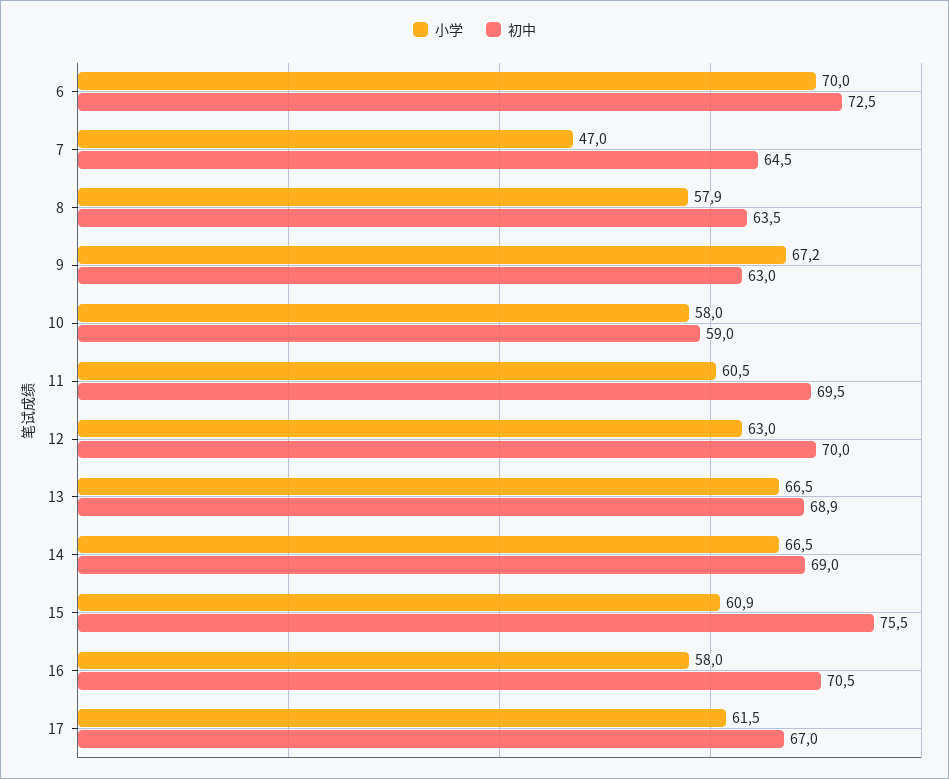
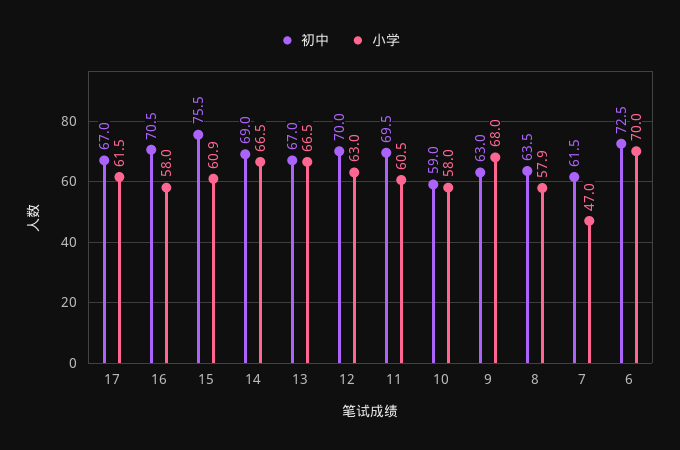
  {
    "小学": {
      "6": 70,
      "7": 47,
      "8": 57.9,
-     "9": 67.2,
+     "9": 68,
      "10": 58,
      "11": 60.5,
      "12": 63,
      "13": 66.5,
      "14": 66.5,
      "15": 60.9,
      "16": 58,
      "17": 61.5
    },
    "初中": {
      "6": 72.5,
-     "7": 64.5,
+     "7": 61.5,
      "8": 63.5,
      "9": 63,
      "10": 59,
      "11": 69.5,
      "12": 70,
-     "13": 68.9,
+     "13": 67,
      "14": 69,
      "15": 75.5,
      "16": 70.5,
      "17": 67
    }
  }

